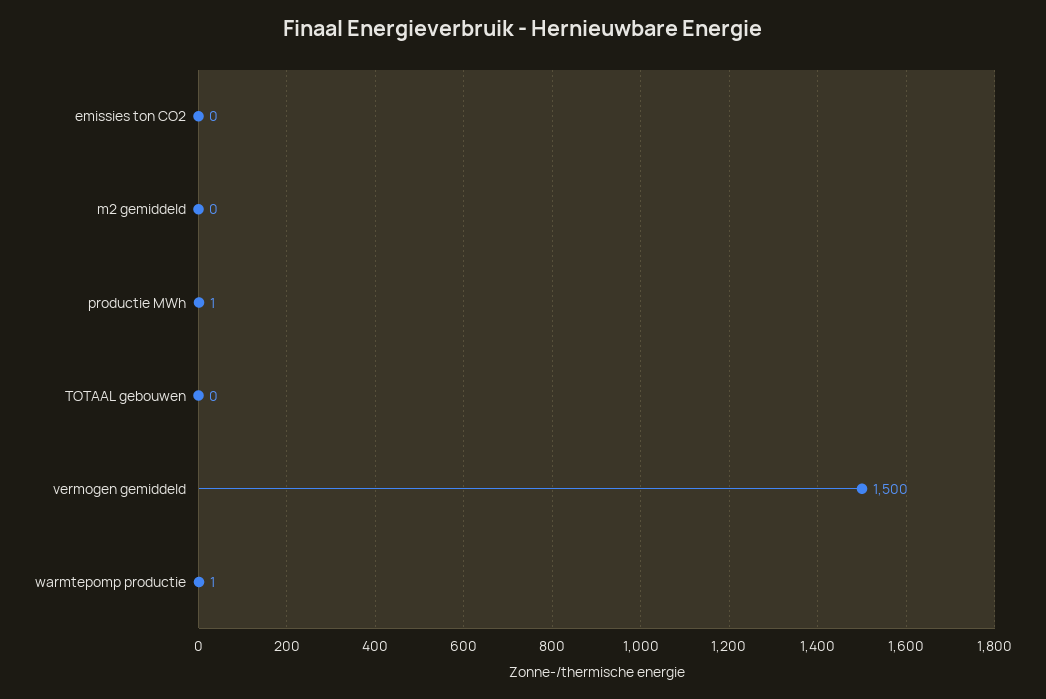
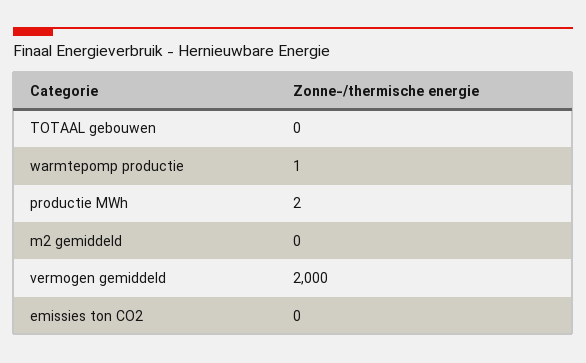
  {
    "emissies ton CO2": 0,
    "m2 gemiddeld": 0,
-   "productie MWh": 1,
+   "productie MWh": 2,
    "TOTAAL gebouwen": 0,
-   "vermogen gemiddeld": 1500,
+   "vermogen gemiddeld": 2000,
    "warmtepomp productie": 1
  }

